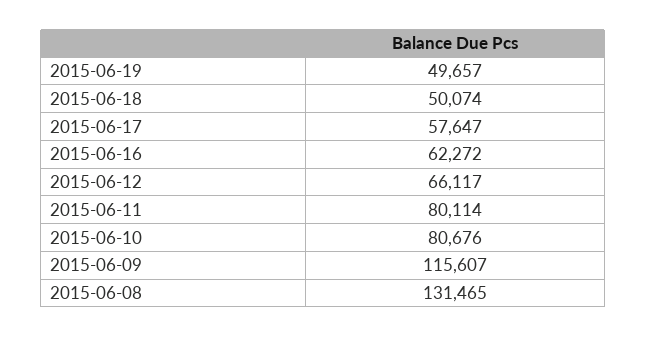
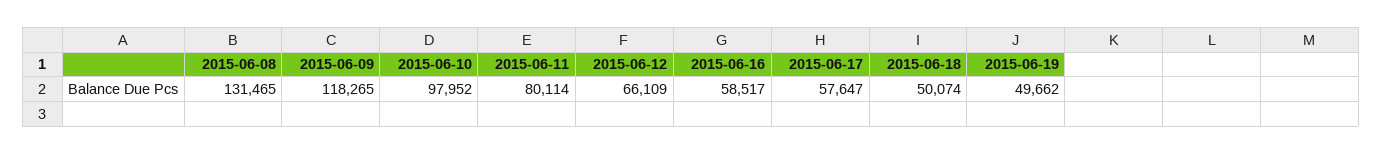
  {
-   "2015-06-19": 49657,
+   "2015-06-19": 49662,
    "2015-06-18": 50074,
    "2015-06-17": 57647,
-   "2015-06-16": 62272,
+   "2015-06-16": 58517,
-   "2015-06-12": 66117,
+   "2015-06-12": 66109,
    "2015-06-11": 80114,
-   "2015-06-10": 80676,
+   "2015-06-10": 97952,
-   "2015-06-09": 115607,
+   "2015-06-09": 118265,
    "2015-06-08": 131465
  }

